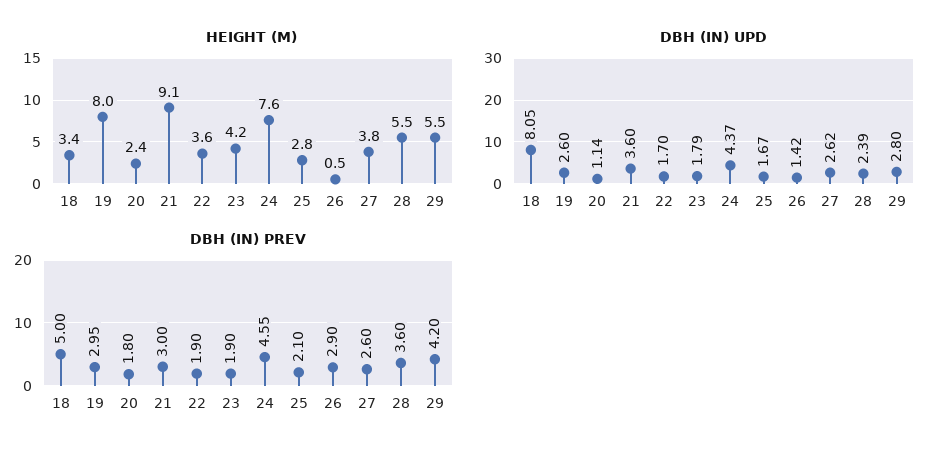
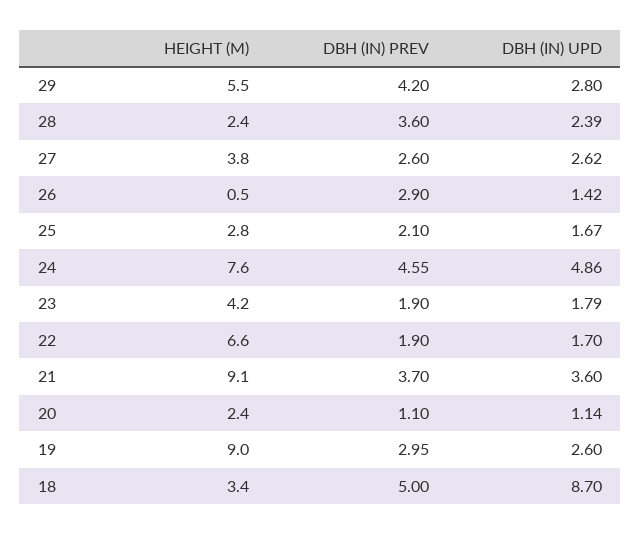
  {
    "HEIGHT (M)": {
      "18": 3.4,
-     "19": 8,
+     "19": 9,
      "20": 2.4,
      "21": 9.1,
-     "22": 3.6,
+     "22": 6.6,
      "23": 4.2,
      "24": 7.6,
      "25": 2.8,
      "26": 0.5,
      "27": 3.8,
-     "28": 5.5,
+     "28": 2.4,
      "29": 5.5
    },
    "DBH (IN) UPD": {
-     "18": 8.05,
+     "18": 8.7,
      "19": 2.6,
      "20": 1.14,
      "21": 3.6,
      "22": 1.7,
      "23": 1.79,
-     "24": 4.37,
+     "24": 4.86,
      "25": 1.67,
      "26": 1.42,
      "27": 2.62,
      "28": 2.39,
      "29": 2.8
    },
    "DBH (IN) PREV": {
      "18": 5,
      "19": 2.95,
-     "20": 1.8,
+     "20": 1.1,
-     "21": 3,
+     "21": 3.7,
      "22": 1.9,
      "23": 1.9,
      "24": 4.55,
      "25": 2.1,
      "26": 2.9,
      "27": 2.6,
      "28": 3.6,
      "29": 4.2
    }
  }

